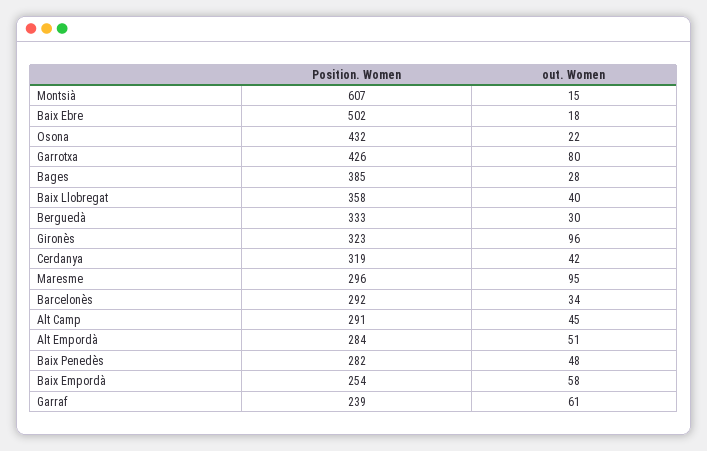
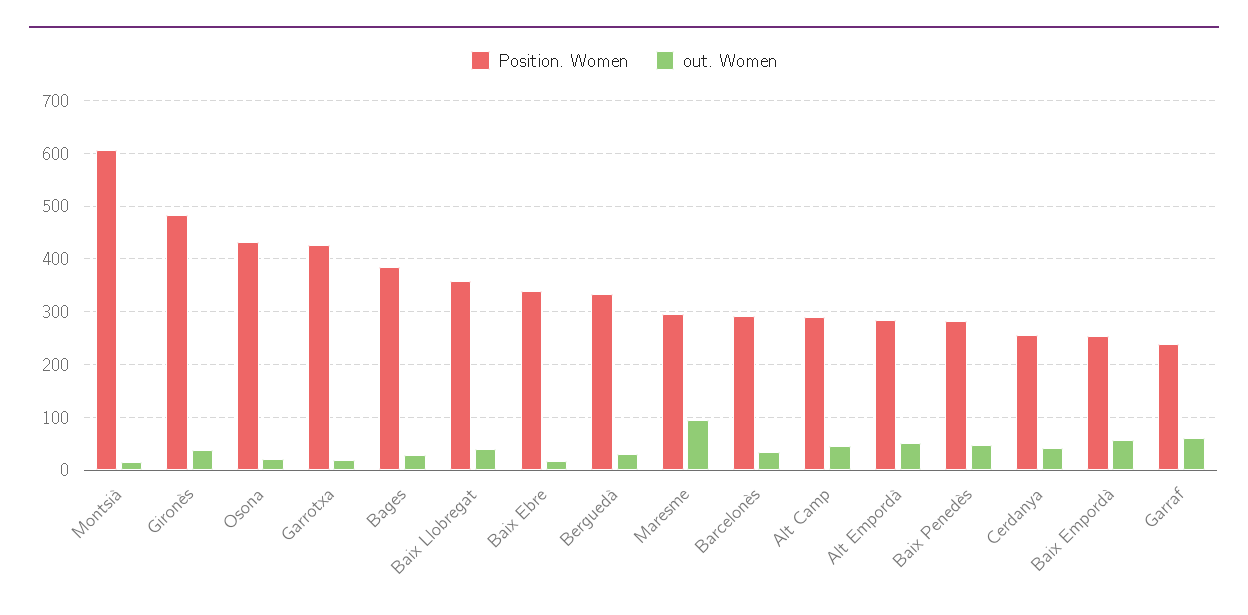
  {
    "Position. Women": {
      "Montsià": 607,
-     "Baix Ebre": 502,
+     "Baix Ebre": 340,
      "Osona": 432,
      "Garrotxa": 426,
      "Bages": 385,
      "Baix Llobregat": 358,
      "Berguedà": 333,
-     "Gironès": 323,
+     "Gironès": 480,
-     "Cerdanya": 319,
+     "Cerdanya": 260,
      "Maresme": 296,
      "Barcelonès": 292,
      "Alt Camp": 291,
      "Alt Empordà": 284,
      "Baix Penedès": 282,
      "Baix Empordà": 254,
      "Garraf": 239
    },
    "out. Women": {
      "Montsià": 15,
      "Baix Ebre": 18,
      "Osona": 22,
-     "Garrotxa": 80,
+     "Garrotxa": 20,
      "Bages": 28,
      "Baix Llobregat": 40,
      "Berguedà": 30,
-     "Gironès": 96,
+     "Gironès": 40,
      "Cerdanya": 42,
      "Maresme": 95,
      "Barcelonès": 34,
      "Alt Camp": 45,
      "Alt Empordà": 51,
      "Baix Penedès": 48,
      "Baix Empordà": 58,
      "Garraf": 61
    }
  }

